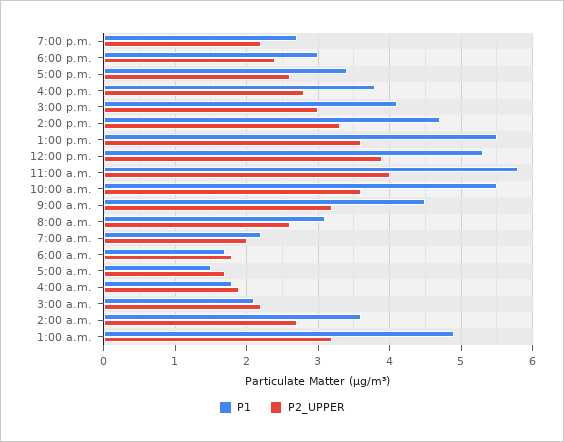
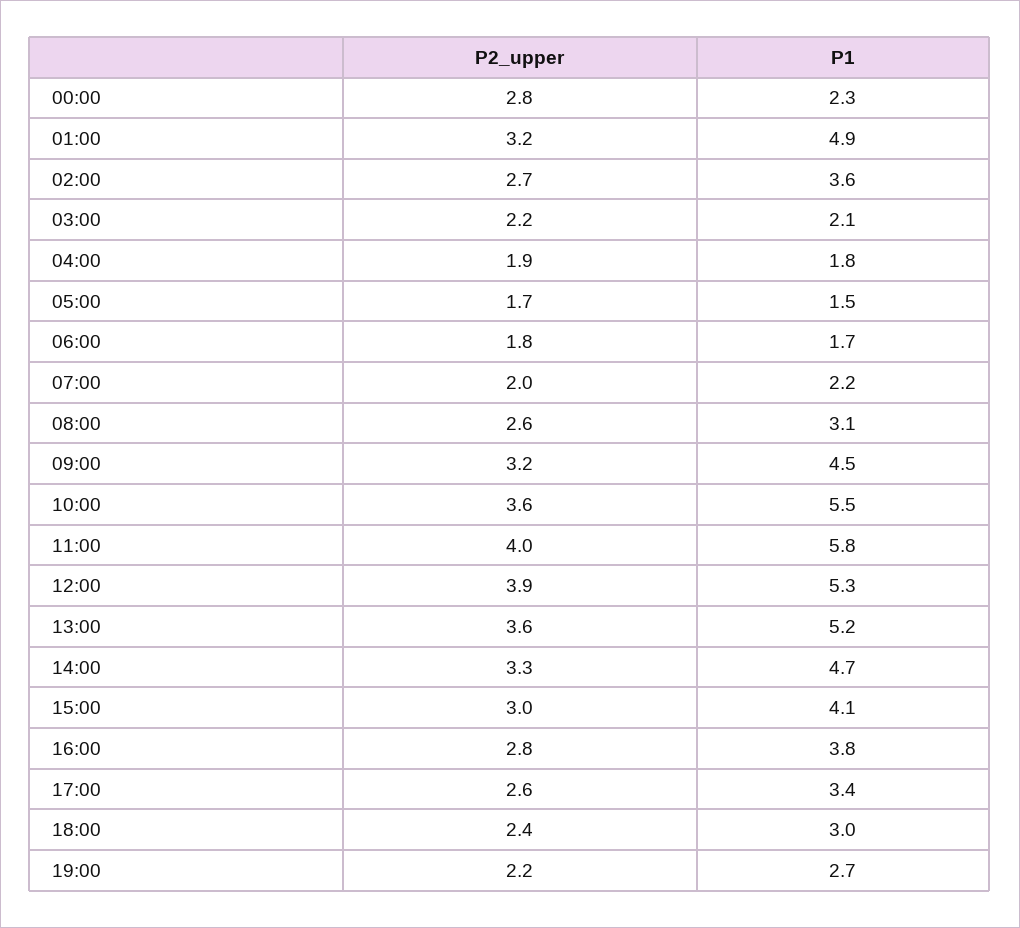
  {
    "P1": {
      "7:00 p.m.": 2.7,
      "6:00 p.m.": 3,
      "5:00 p.m.": 3.4,
      "4:00 p.m.": 3.8,
      "3:00 p.m.": 4.1,
      "2:00 p.m.": 4.7,
-     "1:00 p.m.": 5.5,
+     "1:00 p.m.": 5.2,
      "12:00 p.m.": 5.3,
      "11:00 a.m.": 5.8,
      "10:00 a.m.": 5.5,
      "9:00 a.m.": 4.5,
      "8:00 a.m.": 3.1,
      "7:00 a.m.": 2.2,
      "6:00 a.m.": 1.7,
      "5:00 a.m.": 1.5,
      "4:00 a.m.": 1.8,
      "3:00 a.m.": 2.1,
      "2:00 a.m.": 3.6,
-     "1:00 a.m.": 4.9
+     "1:00 a.m.": 4.9,
+     "00:00": 2.3
    },
    "P2_UPPER": {
      "7:00 p.m.": 2.2,
      "6:00 p.m.": 2.4,
      "5:00 p.m.": 2.6,
      "4:00 p.m.": 2.8,
      "3:00 p.m.": 3,
      "2:00 p.m.": 3.3,
      "1:00 p.m.": 3.6,
      "12:00 p.m.": 3.9,
      "11:00 a.m.": 4,
      "10:00 a.m.": 3.6,
      "9:00 a.m.": 3.2,
      "8:00 a.m.": 2.6,
      "7:00 a.m.": 2,
      "6:00 a.m.": 1.8,
      "5:00 a.m.": 1.7,
      "4:00 a.m.": 1.9,
      "3:00 a.m.": 2.2,
      "2:00 a.m.": 2.7,
-     "1:00 a.m.": 3.2
+     "1:00 a.m.": 3.2,
+     "00:00": 2.8
    }
  }

